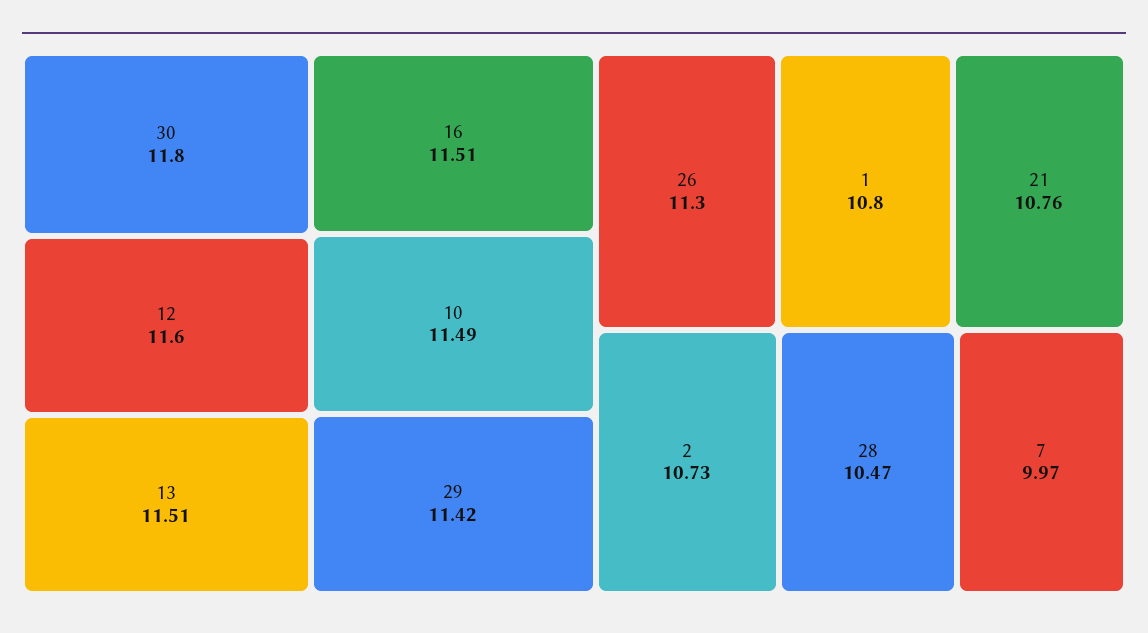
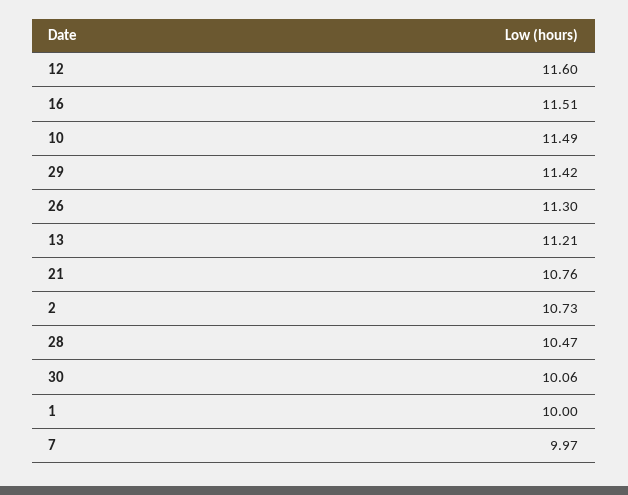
  {
-   "30": 11.8,
+   "30": 10.06,
    "12": 11.6,
-   "13": 11.51,
+   "13": 11.21,
    "16": 11.51,
    "10": 11.49,
    "29": 11.42,
    "26": 11.3,
-   "1": 10.8,
+   "1": 10,
    "21": 10.76,
    "2": 10.73,
    "28": 10.47,
    "7": 9.97
  }

